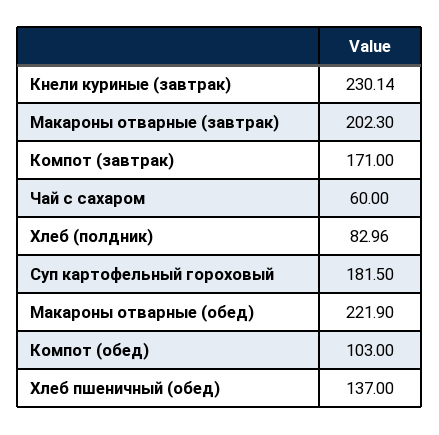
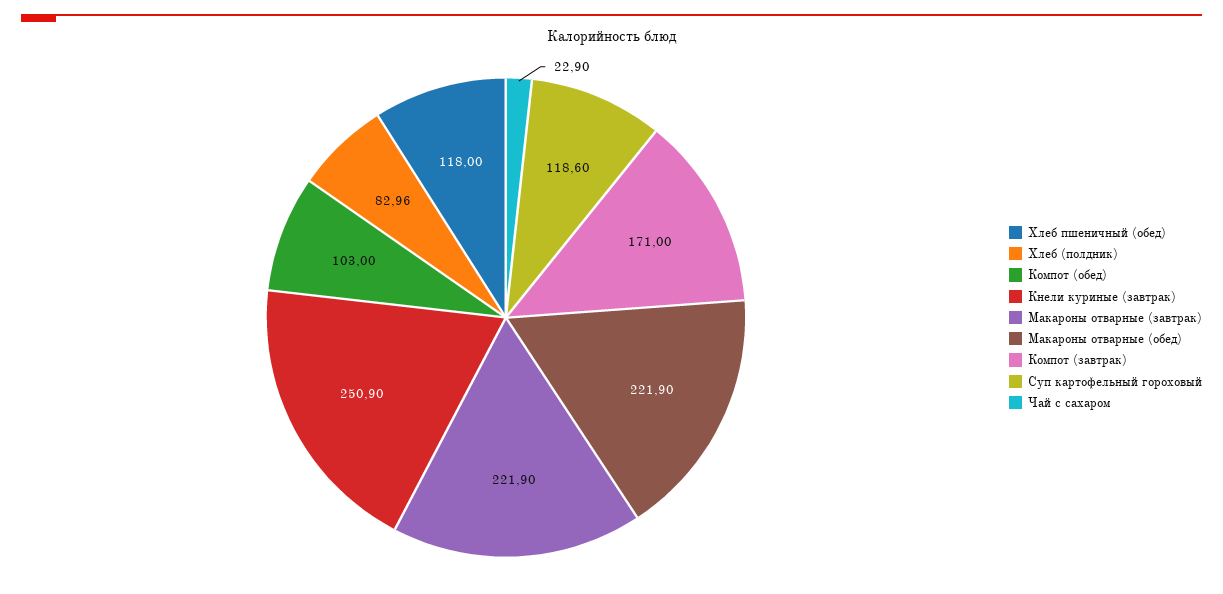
  {
-   "Кнели куриные (завтрак)": 230.14,
+   "Кнели куриные (завтрак)": 250.9,
-   "Макароны отварные (завтрак)": 202.3,
+   "Макароны отварные (завтрак)": 221.9,
    "Компот (завтрак)": 171,
-   "Чай с сахаром": 60,
+   "Чай с сахаром": 22.9,
    "Хлеб (полдник)": 82.96,
-   "Суп картофельный гороховый": 181.5,
+   "Суп картофельный гороховый": 118.6,
    "Макароны отварные (обед)": 221.9,
    "Компот (обед)": 103,
-   "Хлеб пшеничный (обед)": 137
+   "Хлеб пшеничный (обед)": 118
  }

